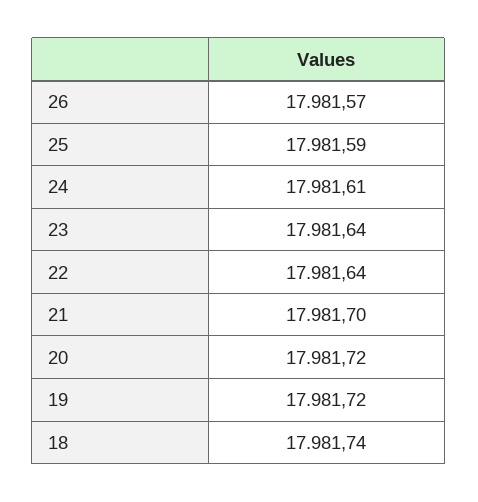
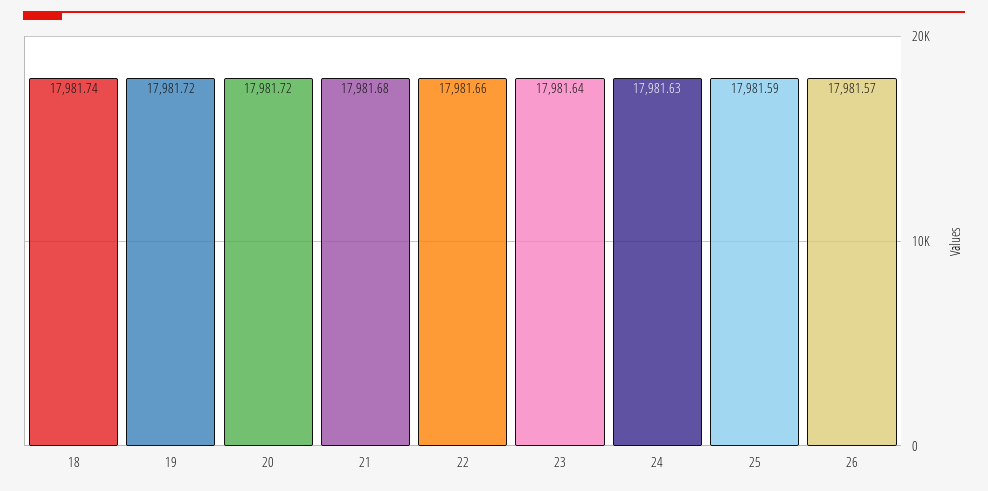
  {
    "26": 17981.57,
    "25": 17981.59,
-   "24": 17981.61,
+   "24": 17981.63,
    "23": 17981.64,
-   "22": 17981.64,
+   "22": 17981.66,
-   "21": 17981.7,
+   "21": 17981.68,
    "20": 17981.72,
    "19": 17981.72,
    "18": 17981.74
  }

